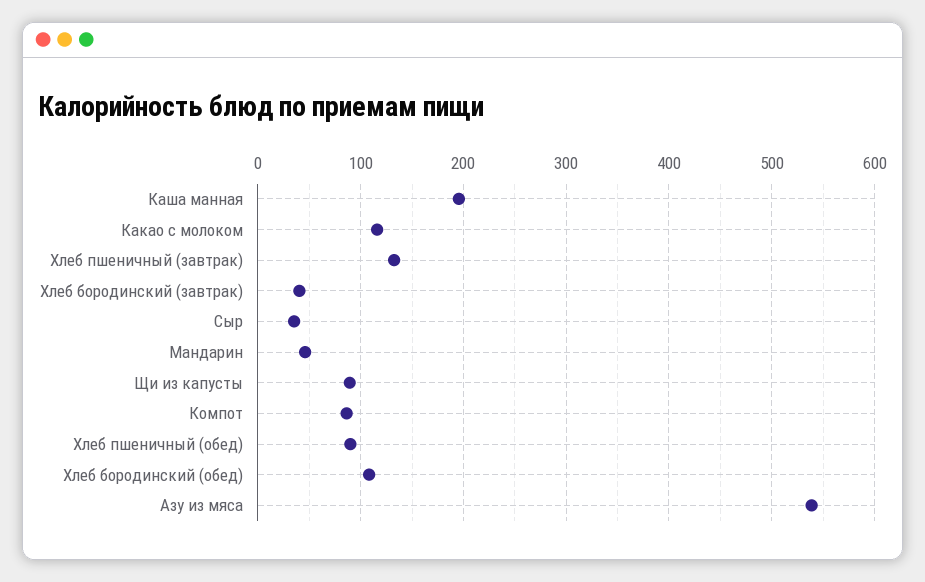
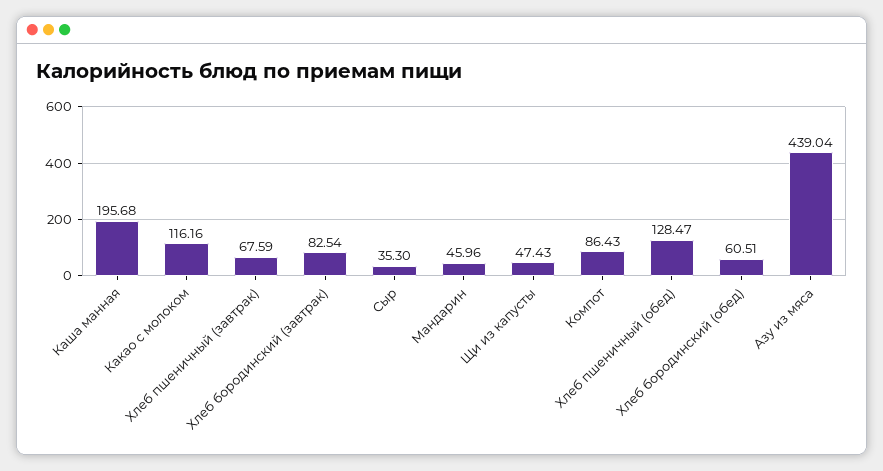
  {
    "Каша манная": 195.68,
    "Какао с молоком": 116.16,
-   "Хлеб пшеничный (завтрак)": 130,
+   "Хлеб пшеничный (завтрак)": 67.59,
-   "Хлеб бородинский (завтрак)": 40,
+   "Хлеб бородинский (завтрак)": 82.54,
    "Сыр": 35.3,
    "Мандарин": 45.96,
-   "Щи из капусты": 90,
+   "Щи из капусты": 47.43,
    "Компот": 86.43,
-   "Хлеб пшеничный (обед)": 90,
+   "Хлеб пшеничный (обед)": 128.47,
-   "Хлеб бородинский (обед)": 110,
+   "Хлеб бородинский (обед)": 60.51,
-   "Азу из мяса": 540
+   "Азу из мяса": 439.04
  }

